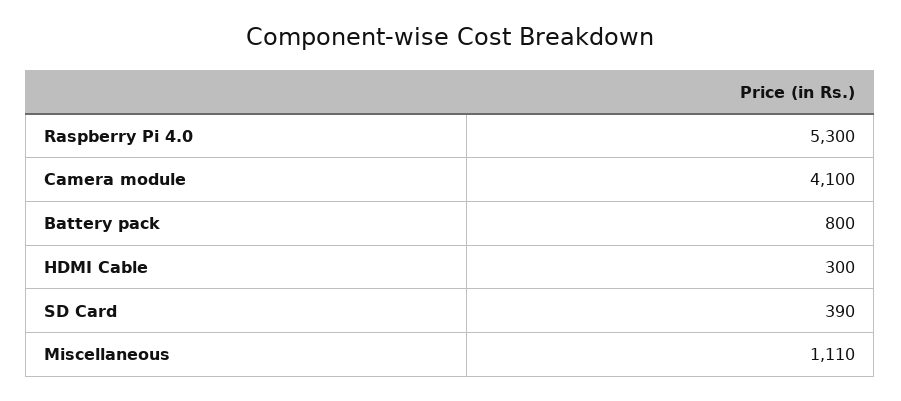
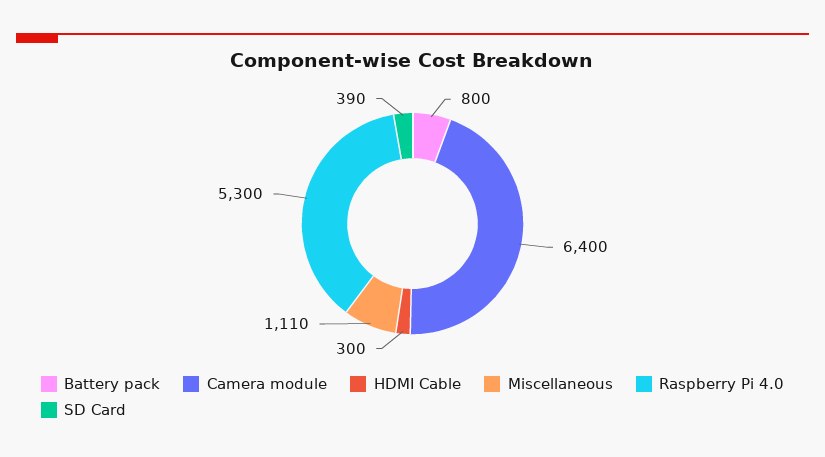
  {
    "Raspberry Pi 4.0": 5300,
-   "Camera module": 4100,
+   "Camera module": 6400,
    "Battery pack": 800,
    "HDMI Cable": 300,
    "SD Card": 390,
    "Miscellaneous": 1110
  }

